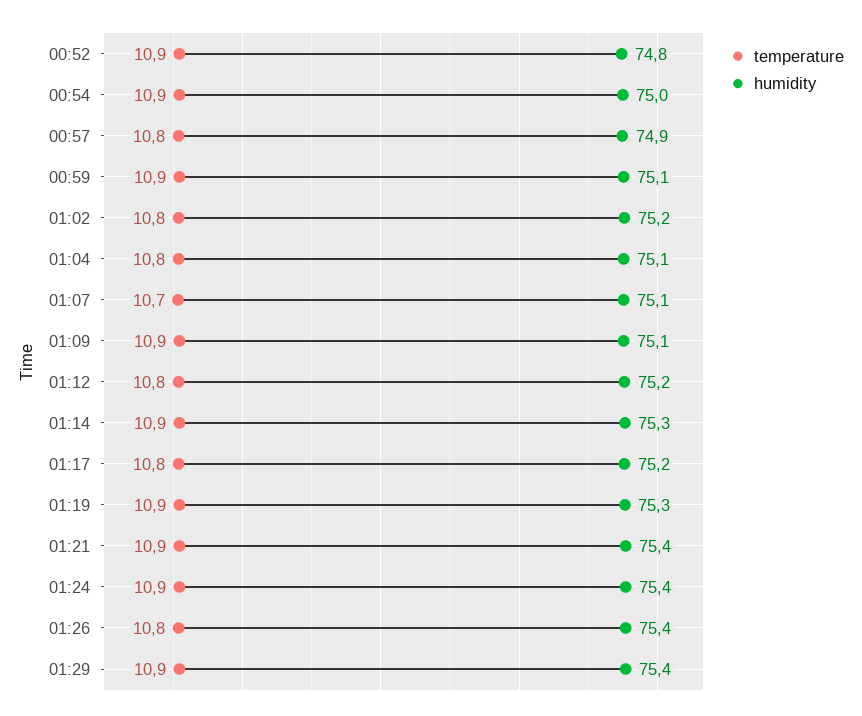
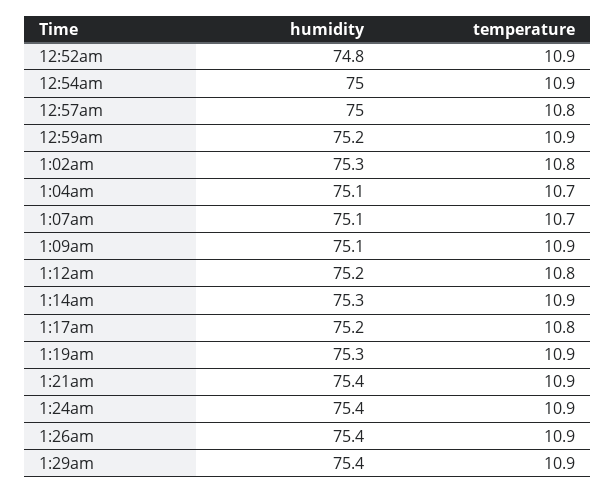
  {
    "temperature": {
      "00:52": 10.9,
      "00:54": 10.9,
      "00:57": 10.8,
      "00:59": 10.9,
      "01:02": 10.8,
-     "01:04": 10.8,
+     "01:04": 10.7,
      "01:07": 10.7,
      "01:09": 10.9,
      "01:12": 10.8,
      "01:14": 10.9,
      "01:17": 10.8,
      "01:19": 10.9,
      "01:21": 10.9,
      "01:24": 10.9,
-     "01:26": 10.8,
+     "01:26": 10.9,
      "01:29": 10.9
    },
    "humidity": {
      "00:52": 74.8,
      "00:54": 75,
-     "00:57": 74.9,
+     "00:57": 75,
-     "00:59": 75.1,
+     "00:59": 75.2,
-     "01:02": 75.2,
+     "01:02": 75.3,
      "01:04": 75.1,
      "01:07": 75.1,
      "01:09": 75.1,
      "01:12": 75.2,
      "01:14": 75.3,
      "01:17": 75.2,
      "01:19": 75.3,
      "01:21": 75.4,
      "01:24": 75.4,
      "01:26": 75.4,
      "01:29": 75.4
    }
  }

